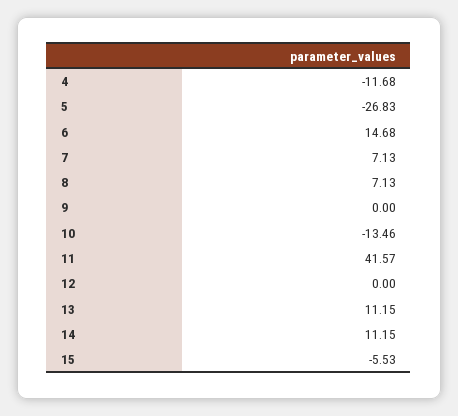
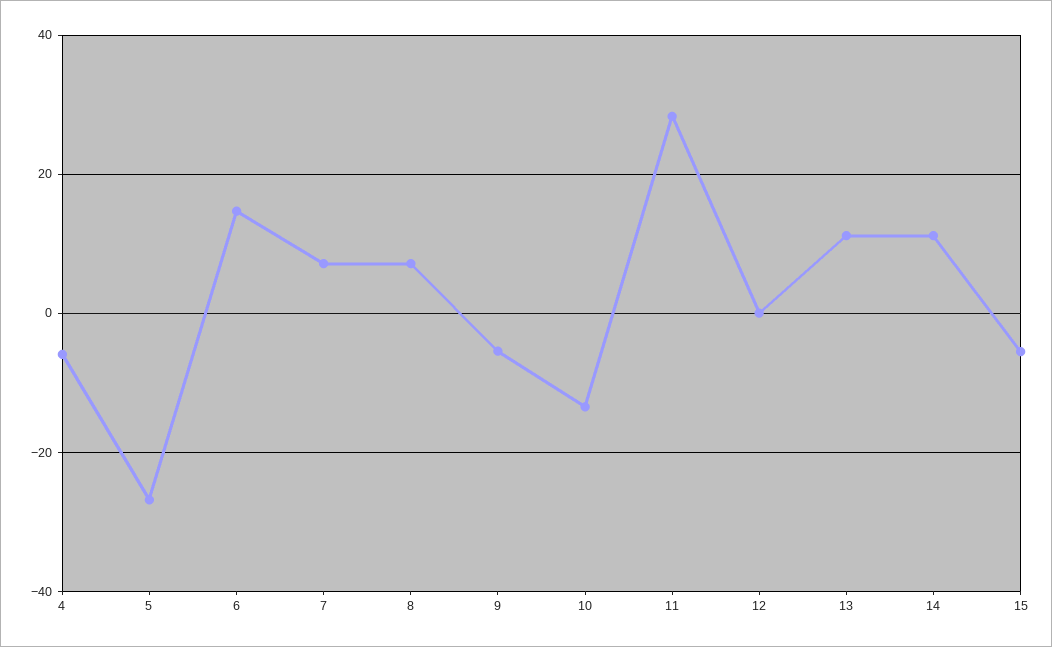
  {
-   "4": -11.68,
+   "4": -6,
    "5": -26.83,
    "6": 14.68,
    "7": 7.13,
    "8": 7.13,
-   "9": 0,
+   "9": -6,
    "10": -13.46,
-   "11": 41.57,
+   "11": 28,
    "12": 0,
    "13": 11.15,
    "14": 11.15,
    "15": -5.53
  }

